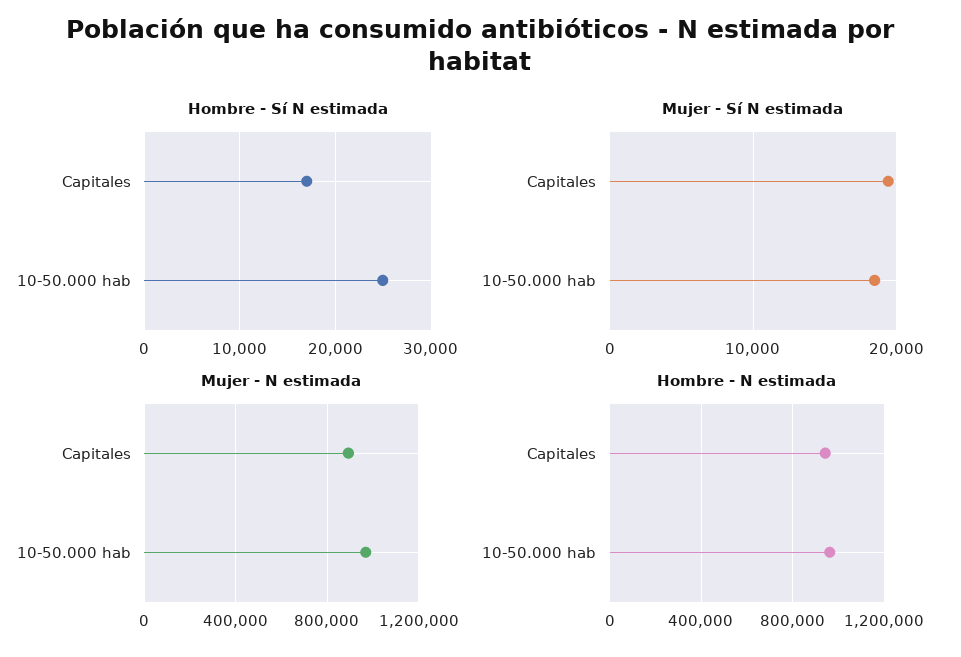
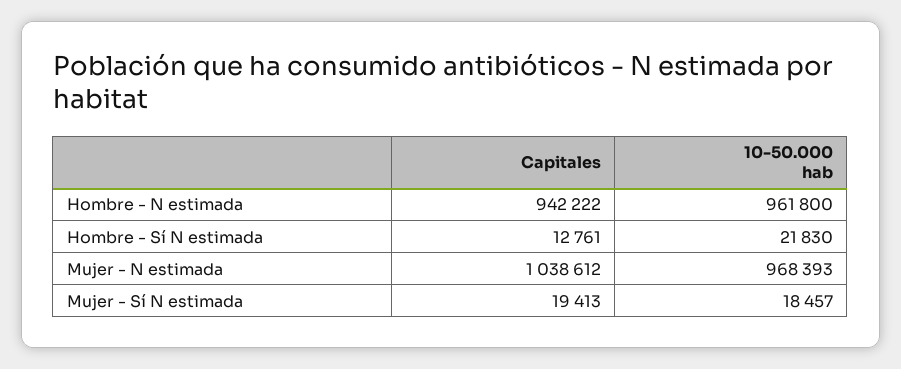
  {
    "Hombre - Sí N estimada": {
-     "Capitales": 17000,
+     "Capitales": 12761,
-     "10-50.000 hab": 25000
+     "10-50.000 hab": 21830
    },
    "Mujer - Sí N estimada": {
      "Capitales": 19413,
      "10-50.000 hab": 18457
    },
    "Mujer - N estimada": {
-     "Capitales": 900000,
+     "Capitales": 1038612,
      "10-50.000 hab": 968393
    },
    "Hombre - N estimada": {
      "Capitales": 942222,
      "10-50.000 hab": 961800
    }
  }

